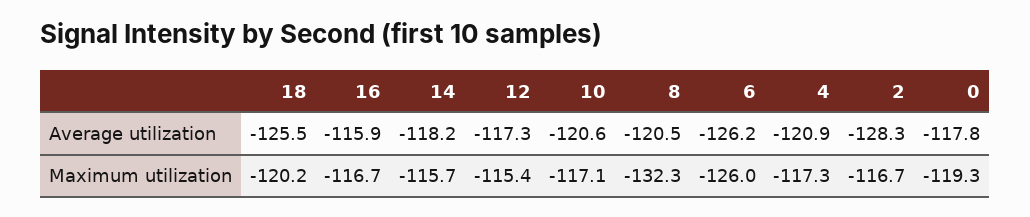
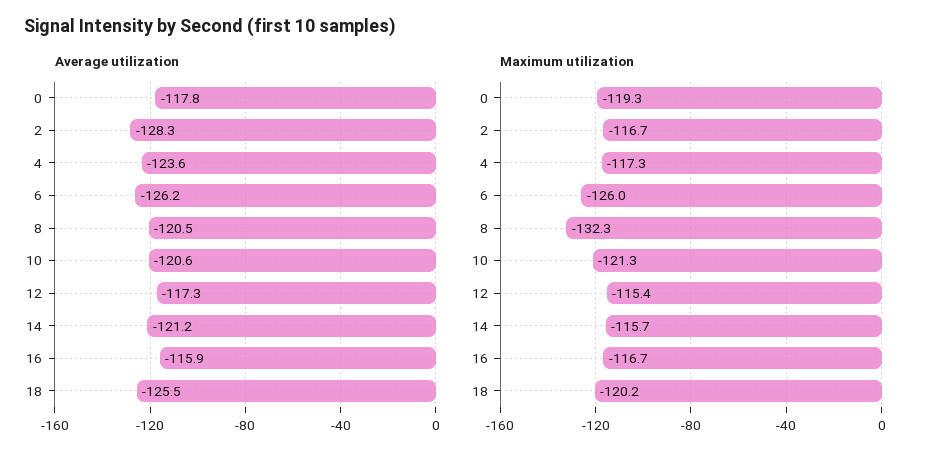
  {
    "Average utilization": {
      "18": -125.5,
      "16": -115.9,
-     "14": -118.2,
+     "14": -121.2,
      "12": -117.3,
      "10": -120.6,
      "8": -120.5,
      "6": -126.2,
-     "4": -120.9,
+     "4": -123.6,
      "2": -128.3,
      "0": -117.8
    },
    "Maximum utilization": {
      "18": -120.2,
      "16": -116.7,
      "14": -115.7,
      "12": -115.4,
-     "10": -117.1,
+     "10": -121.3,
      "8": -132.3,
      "6": -126,
      "4": -117.3,
      "2": -116.7,
      "0": -119.3
    }
  }

